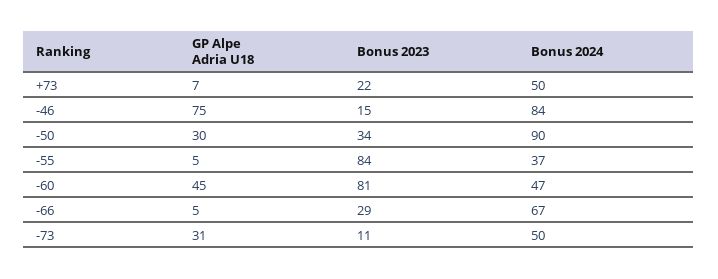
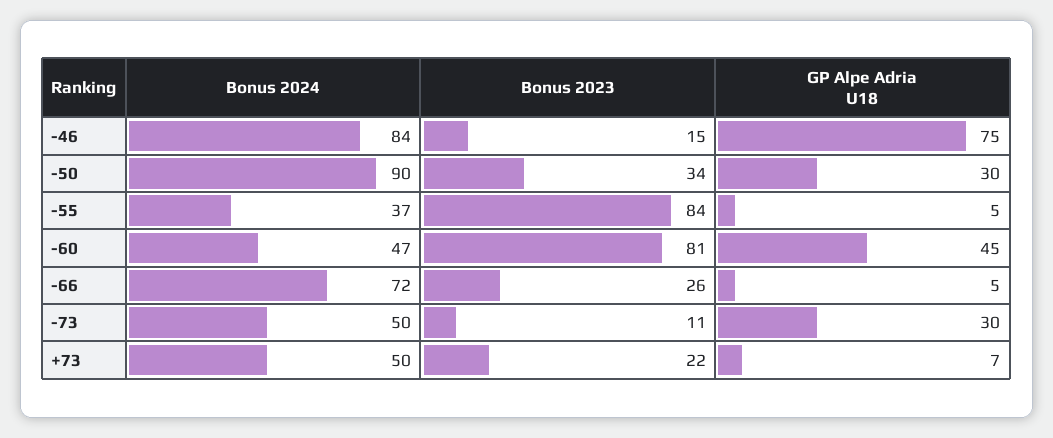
  {
    "GP Alpe Adria U18": {
      "+73": 7,
      "-46": 75,
      "-50": 30,
      "-55": 5,
      "-60": 45,
      "-66": 5,
-     "-73": 31
+     "-73": 30
    },
    "Bonus 2023": {
      "+73": 22,
      "-46": 15,
      "-50": 34,
      "-55": 84,
      "-60": 81,
-     "-66": 29,
+     "-66": 26,
      "-73": 11
    },
    "Bonus 2024": {
      "+73": 50,
      "-46": 84,
      "-50": 90,
      "-55": 37,
      "-60": 47,
-     "-66": 67,
+     "-66": 72,
      "-73": 50
    }
  }

